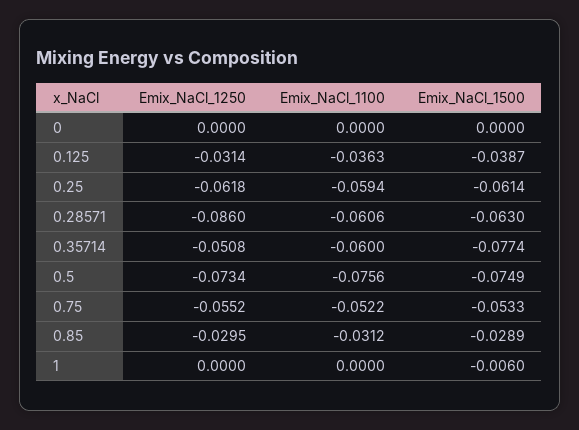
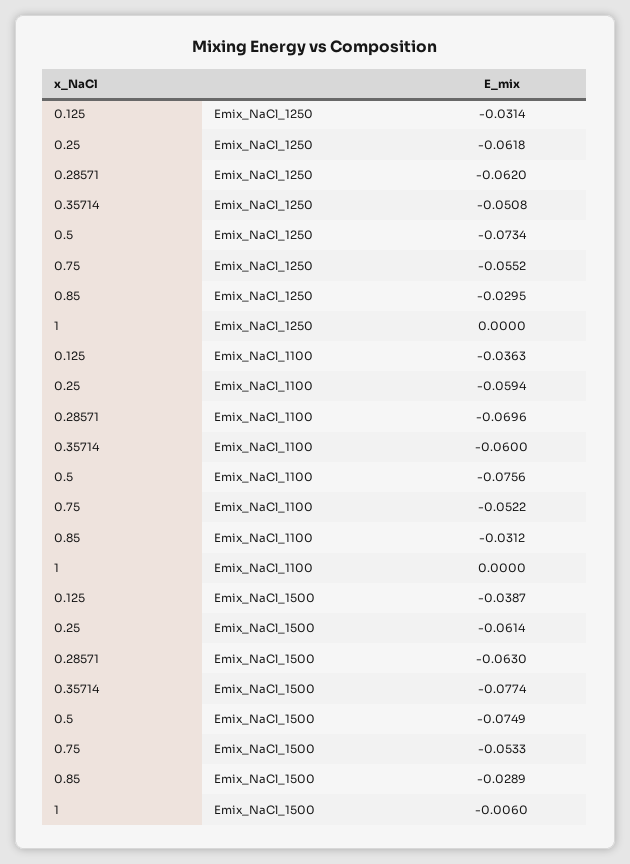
  {
    "Emix_NaCl_1250": {
-     "0": 0,
      "0.125": -0.0314,
      "0.25": -0.0618,
-     "0.28571": -0.086,
+     "0.28571": -0.062,
      "0.35714": -0.0508,
      "0.5": -0.0734,
      "0.75": -0.0552,
      "0.85": -0.0295,
      "1": 0
    },
    "Emix_NaCl_1100": {
-     "0": 0,
      "0.125": -0.0363,
      "0.25": -0.0594,
-     "0.28571": -0.0606,
+     "0.28571": -0.0696,
      "0.35714": -0.06,
      "0.5": -0.0756,
      "0.75": -0.0522,
      "0.85": -0.0312,
      "1": 0
    },
    "Emix_NaCl_1500": {
-     "0": 0,
      "0.125": -0.0387,
      "0.25": -0.0614,
      "0.28571": -0.063,
      "0.35714": -0.0774,
      "0.5": -0.0749,
      "0.75": -0.0533,
      "0.85": -0.0289,
      "1": -0.006
    }
  }

